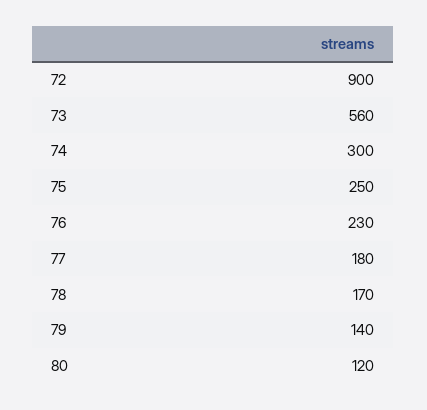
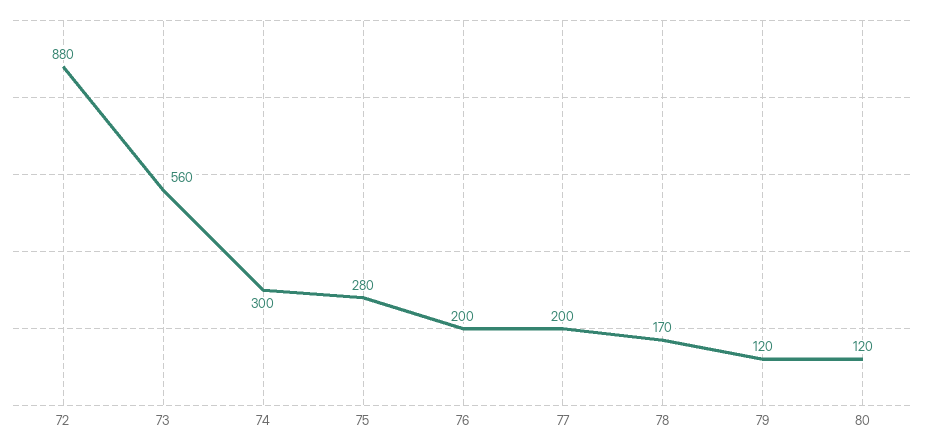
  {
-   "72": 900,
+   "72": 880,
    "73": 560,
    "74": 300,
-   "75": 250,
+   "75": 280,
-   "76": 230,
+   "76": 200,
-   "77": 180,
+   "77": 200,
    "78": 170,
-   "79": 140,
+   "79": 120,
    "80": 120
  }

